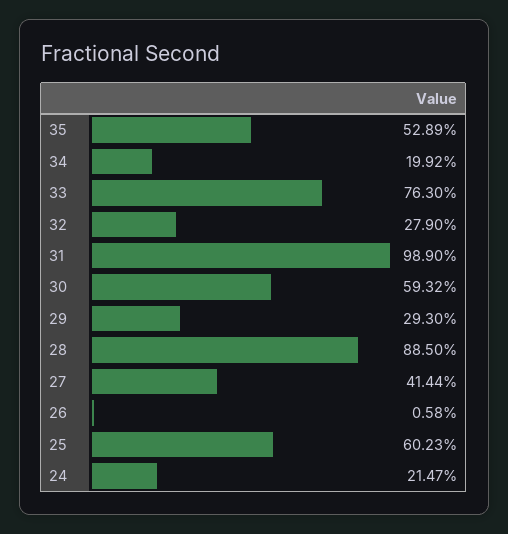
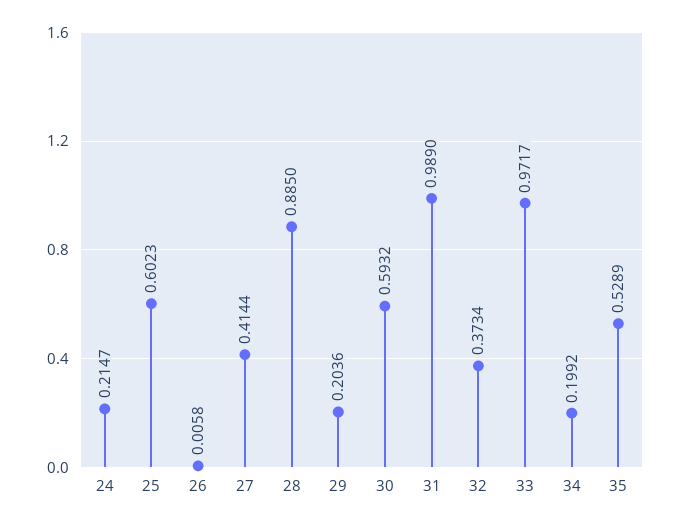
  {
    "35": 0.5289,
    "34": 0.1992,
-   "33": 0.763,
+   "33": 0.9717,
-   "32": 0.279,
+   "32": 0.3734,
    "31": 0.989,
    "30": 0.5932,
-   "29": 0.293,
+   "29": 0.2036,
    "28": 0.885,
    "27": 0.4144,
    "26": 0.0058,
    "25": 0.6023,
    "24": 0.2147
  }

